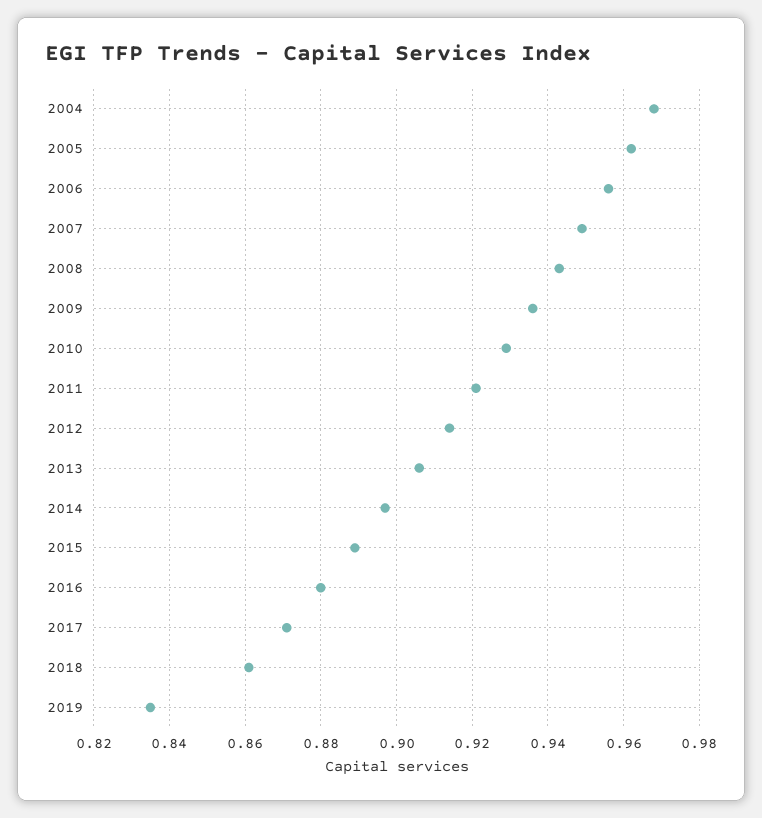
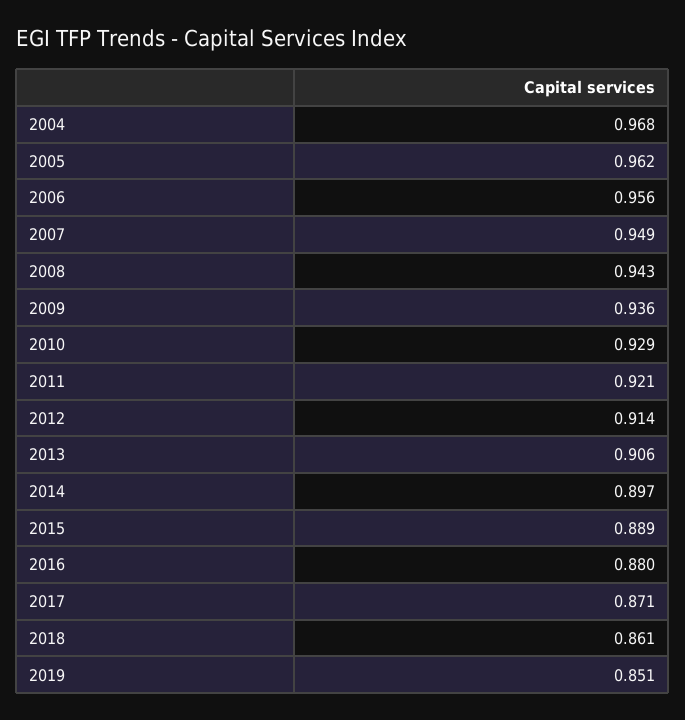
  {
    "2004": 0.968,
    "2005": 0.962,
    "2006": 0.956,
    "2007": 0.949,
    "2008": 0.943,
    "2009": 0.936,
    "2010": 0.929,
    "2011": 0.921,
    "2012": 0.914,
    "2013": 0.906,
    "2014": 0.897,
    "2015": 0.889,
    "2016": 0.88,
    "2017": 0.871,
    "2018": 0.861,
-   "2019": 0.835
+   "2019": 0.851
  }

